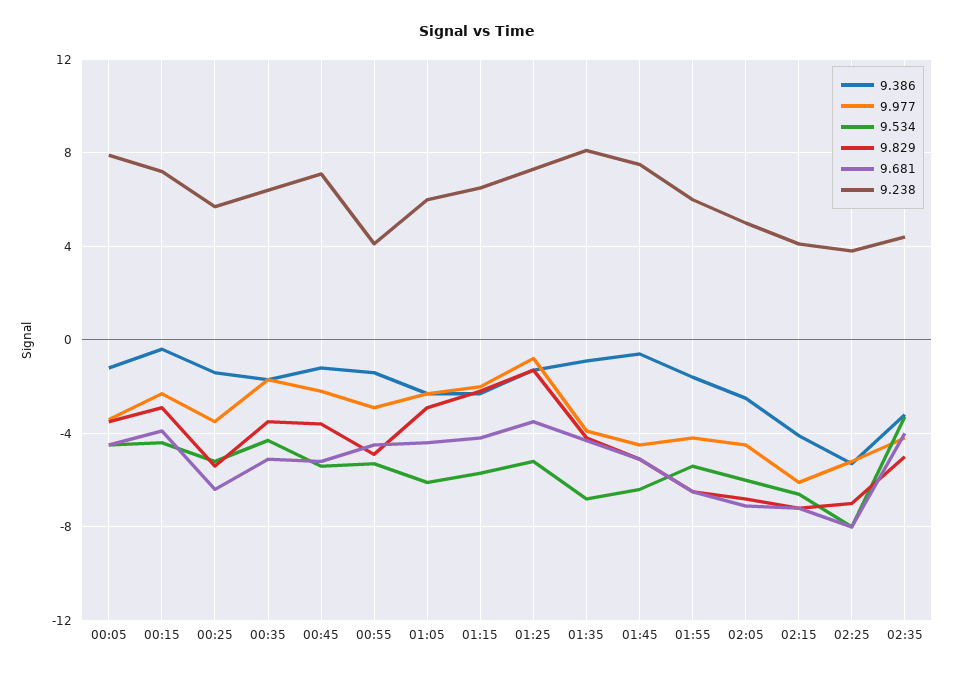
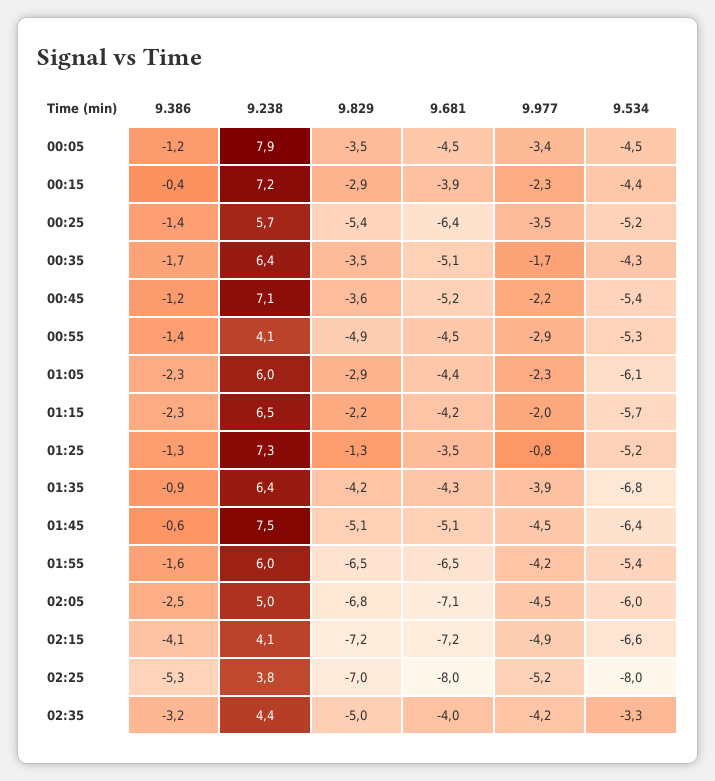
  {
    "9.386": {
      "00:05": -1.2,
      "00:15": -0.4,
      "00:25": -1.4,
      "00:35": -1.7,
      "00:45": -1.2,
      "00:55": -1.4,
      "01:05": -2.3,
      "01:15": -2.3,
      "01:25": -1.3,
      "01:35": -0.9,
      "01:45": -0.6,
      "01:55": -1.6,
      "02:05": -2.5,
      "02:15": -4.1,
      "02:25": -5.3,
      "02:35": -3.2
    },
    "9.977": {
      "00:05": -3.4,
      "00:15": -2.3,
      "00:25": -3.5,
      "00:35": -1.7,
      "00:45": -2.2,
      "00:55": -2.9,
      "01:05": -2.3,
      "01:15": -2,
      "01:25": -0.8,
      "01:35": -3.9,
      "01:45": -4.5,
      "01:55": -4.2,
      "02:05": -4.5,
-     "02:15": -6,
+     "02:15": -4.9,
      "02:25": -5.2,
      "02:35": -4.2
    },
    "9.534": {
      "00:05": -4.5,
      "00:15": -4.4,
      "00:25": -5.2,
      "00:35": -4.3,
      "00:45": -5.4,
      "00:55": -5.3,
      "01:05": -6.1,
      "01:15": -5.7,
      "01:25": -5.2,
      "01:35": -6.8,
      "01:45": -6.4,
      "01:55": -5.4,
      "02:05": -6,
      "02:15": -6.6,
      "02:25": -8,
      "02:35": -3.3
    },
    "9.829": {
      "00:05": -3.5,
      "00:15": -2.9,
      "00:25": -5.4,
      "00:35": -3.5,
      "00:45": -3.6,
      "00:55": -4.9,
      "01:05": -2.9,
      "01:15": -2.2,
      "01:25": -1.3,
      "01:35": -4.2,
      "01:45": -5.1,
      "01:55": -6.5,
      "02:05": -6.8,
      "02:15": -7.2,
      "02:25": -7,
      "02:35": -5
    },
    "9.681": {
      "00:05": -4.5,
      "00:15": -3.9,
      "00:25": -6.4,
      "00:35": -5.1,
      "00:45": -5.2,
      "00:55": -4.5,
      "01:05": -4.4,
      "01:15": -4.2,
      "01:25": -3.5,
      "01:35": -4.3,
      "01:45": -5.1,
      "01:55": -6.5,
      "02:05": -7.1,
      "02:15": -7.2,
      "02:25": -8,
      "02:35": -4
    },
    "9.238": {
      "00:05": 7.9,
      "00:15": 7.2,
      "00:25": 5.7,
      "00:35": 6.4,
      "00:45": 7.1,
      "00:55": 4.1,
      "01:05": 6,
      "01:15": 6.5,
      "01:25": 7.3,
-     "01:35": 8,
+     "01:35": 6.4,
      "01:45": 7.5,
      "01:55": 6,
      "02:05": 5,
      "02:15": 4.1,
      "02:25": 3.8,
      "02:35": 4.4
    }
  }

